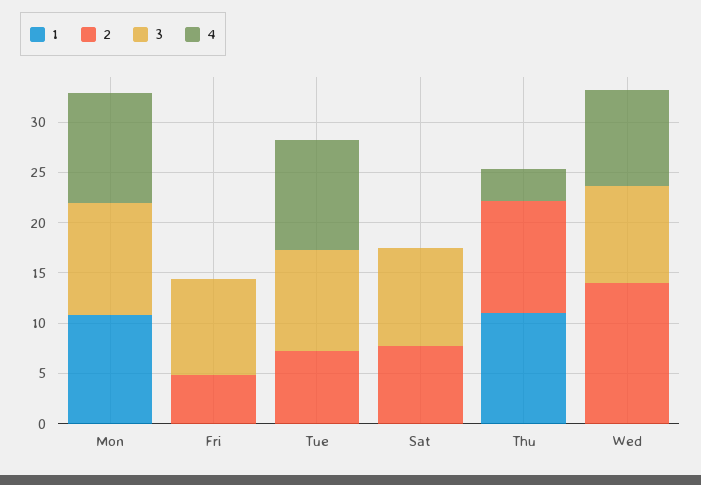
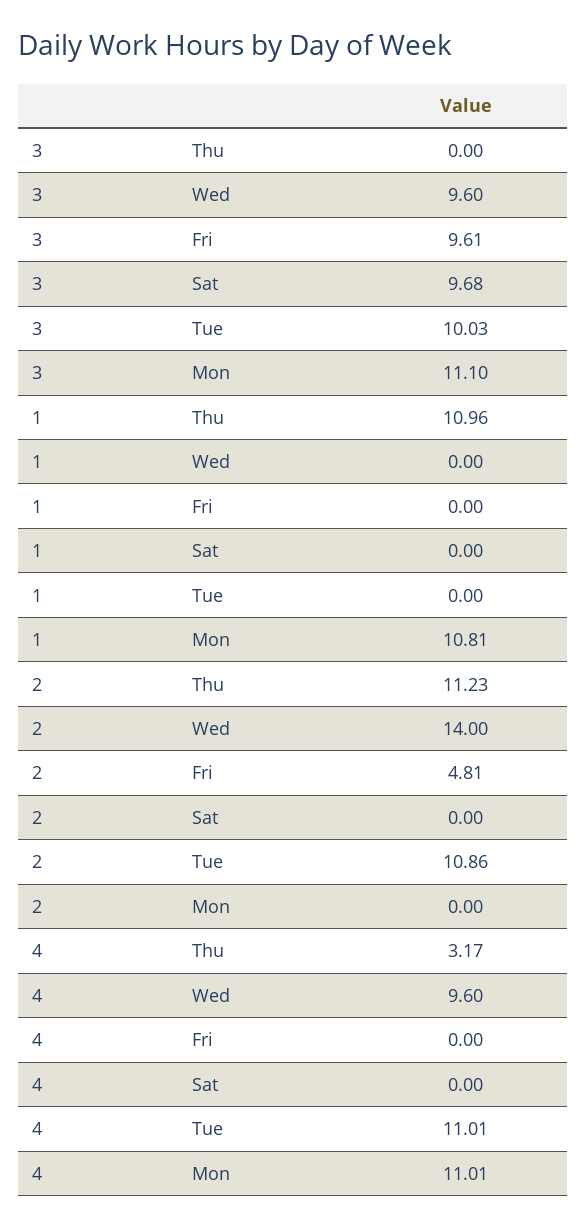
  {
    "1": {
      "Mon": 10.81,
      "Fri": 0,
      "Tue": 0,
      "Sat": 0,
      "Thu": 10.96,
      "Wed": 0
    },
    "2": {
      "Mon": 0,
      "Fri": 4.81,
-     "Tue": 7,
+     "Tue": 10.86,
-     "Sat": 8,
+     "Sat": 0,
      "Thu": 11.23,
      "Wed": 14
    },
    "3": {
      "Mon": 11.1,
      "Fri": 9.61,
      "Tue": 10.03,
      "Sat": 9.68,
      "Thu": 0,
      "Wed": 9.6
    },
    "4": {
      "Mon": 11.01,
      "Fri": 0,
      "Tue": 11.01,
      "Sat": 0,
      "Thu": 3.17,
      "Wed": 9.6
    }
  }

